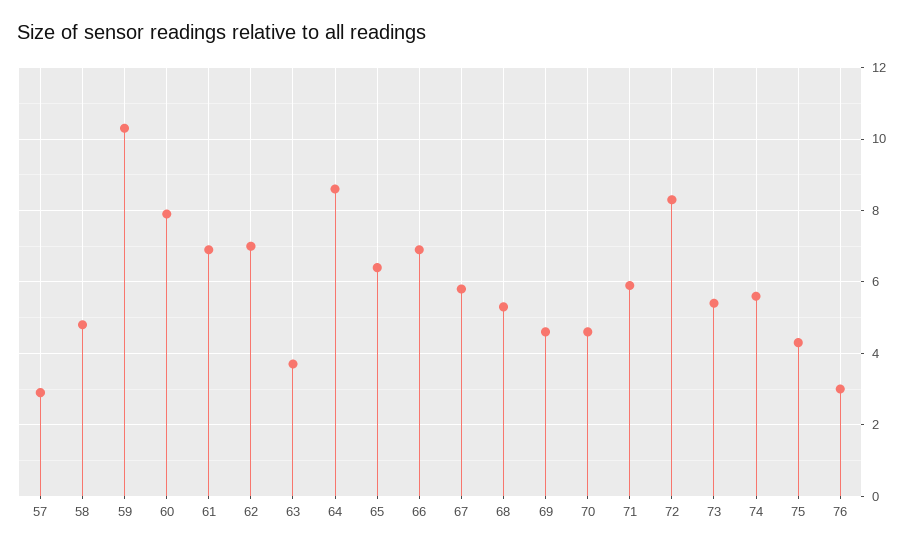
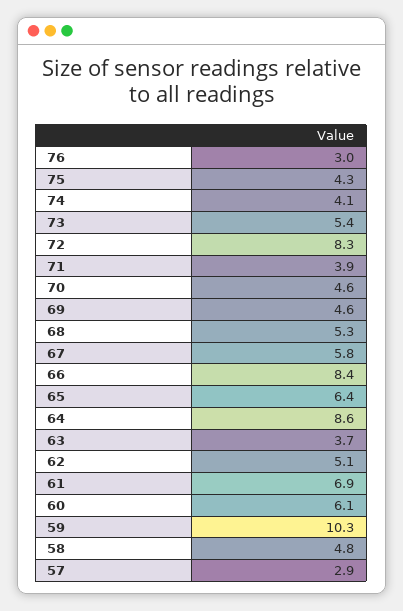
  {
    "57": 2.9,
    "58": 4.8,
    "59": 10.3,
-   "60": 8,
+   "60": 6.1,
    "61": 6.9,
-   "62": 7,
+   "62": 5.1,
    "63": 3.7,
    "64": 8.6,
    "65": 6.4,
-   "66": 7,
+   "66": 8.4,
    "67": 5.8,
    "68": 5.3,
    "69": 4.6,
    "70": 4.6,
-   "71": 6,
+   "71": 3.9,
    "72": 8.3,
    "73": 5.4,
-   "74": 5.5,
+   "74": 4.1,
    "75": 4.3,
    "76": 3
  }

